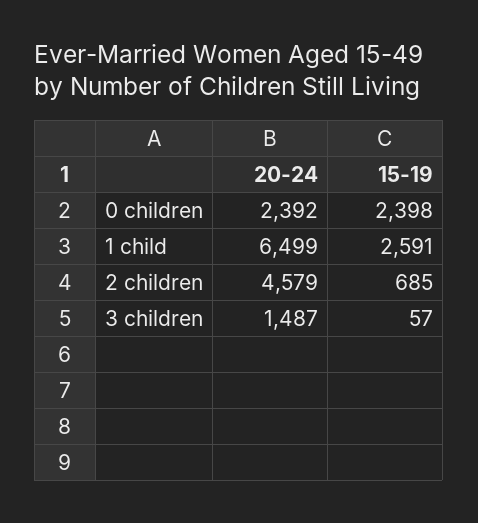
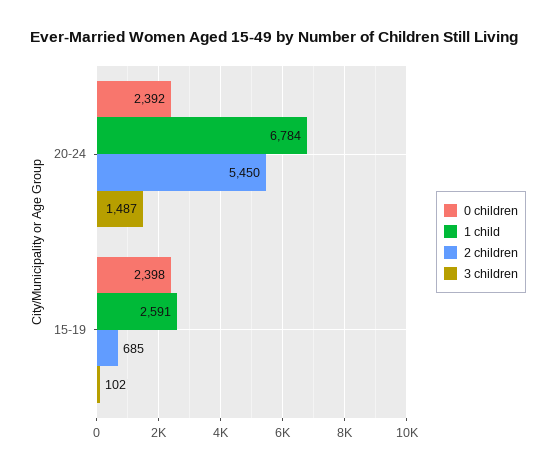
  {
    "0 children": {
      "20-24": 2392,
      "15-19": 2398
    },
    "1 child": {
-     "20-24": 6499,
+     "20-24": 6784,
      "15-19": 2591
    },
    "2 children": {
-     "20-24": 4579,
+     "20-24": 5450,
      "15-19": 685
    },
    "3 children": {
      "20-24": 1487,
-     "15-19": 57
+     "15-19": 102
    }
  }

